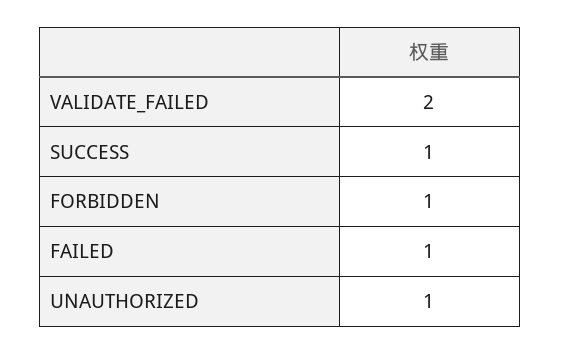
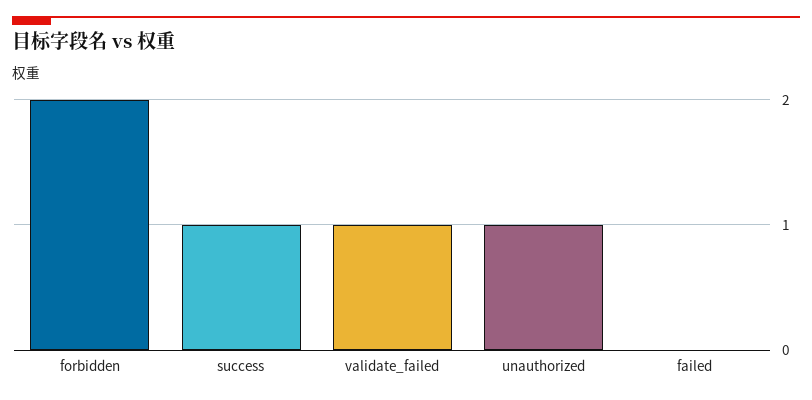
  {
-   "VALIDATE_FAILED": 2,
+   "VALIDATE_FAILED": 1,
    "SUCCESS": 1,
-   "FORBIDDEN": 1,
+   "FORBIDDEN": 2,
-   "FAILED": 1,
+   "FAILED": 0,
    "UNAUTHORIZED": 1
  }

